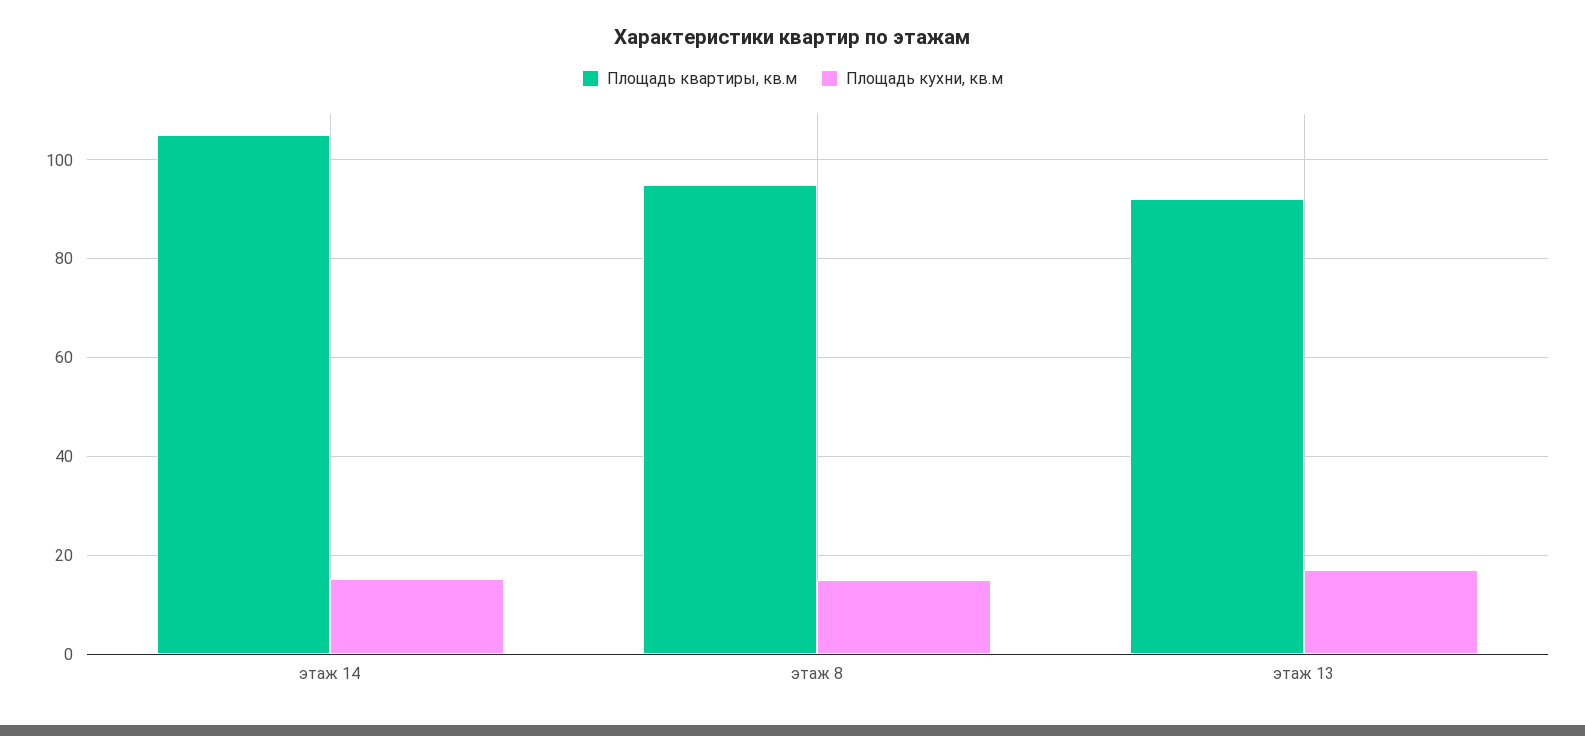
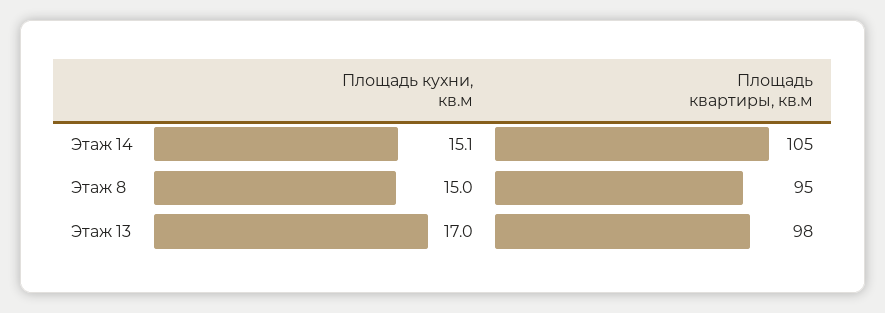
  {
    "Площадь квартиры, кв.м": {
      "этаж 14": 105,
      "этаж 8": 95,
-     "этаж 13": 92
+     "этаж 13": 98
    },
    "Площадь кухни, кв.м": {
      "этаж 14": 15.1,
      "этаж 8": 15,
      "этаж 13": 17
    }
  }

